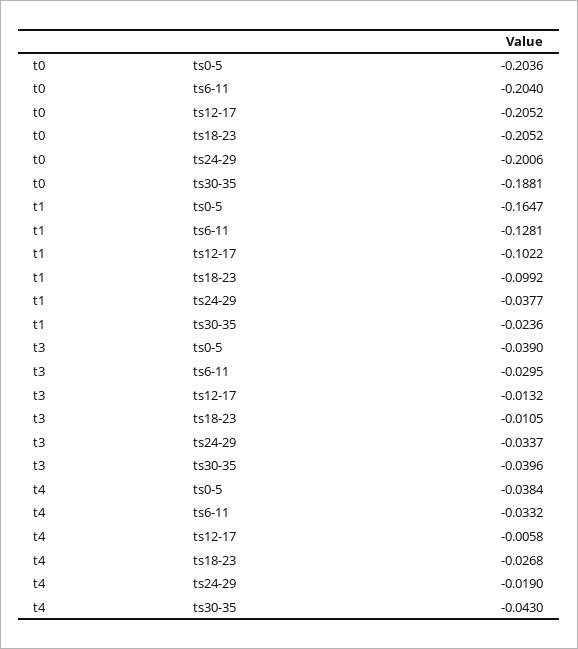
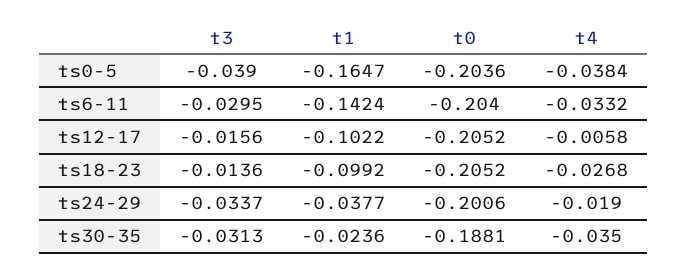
  {
    "t0": {
      "ts0-5": -0.2036,
      "ts6-11": -0.204,
      "ts12-17": -0.2052,
      "ts18-23": -0.2052,
      "ts24-29": -0.2006,
      "ts30-35": -0.1881
    },
    "t1": {
      "ts0-5": -0.1647,
-     "ts6-11": -0.1281,
+     "ts6-11": -0.1424,
      "ts12-17": -0.1022,
      "ts18-23": -0.0992,
      "ts24-29": -0.0377,
      "ts30-35": -0.0236
    },
    "t3": {
      "ts0-5": -0.039,
      "ts6-11": -0.0295,
-     "ts12-17": -0.0132,
+     "ts12-17": -0.0156,
-     "ts18-23": -0.0105,
+     "ts18-23": -0.0136,
      "ts24-29": -0.0337,
-     "ts30-35": -0.0396
+     "ts30-35": -0.0313
    },
    "t4": {
      "ts0-5": -0.0384,
      "ts6-11": -0.0332,
      "ts12-17": -0.0058,
      "ts18-23": -0.0268,
      "ts24-29": -0.019,
-     "ts30-35": -0.043
+     "ts30-35": -0.035
    }
  }

